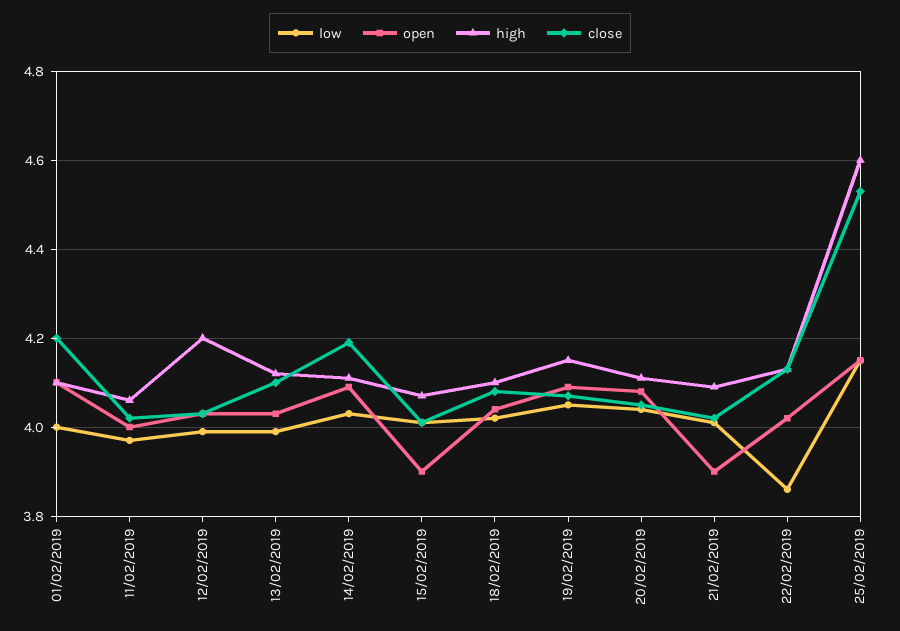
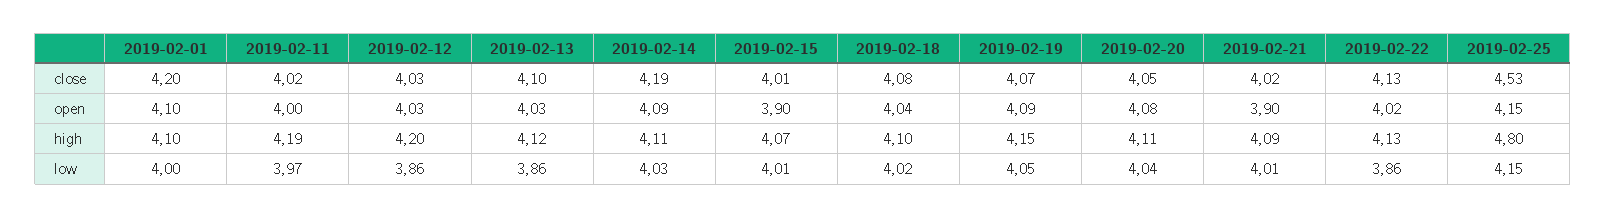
  {
    "low": {
      "01/02/2019": 4,
      "11/02/2019": 3.97,
-     "12/02/2019": 4,
+     "12/02/2019": 3.86,
-     "13/02/2019": 4,
+     "13/02/2019": 3.86,
      "14/02/2019": 4.03,
      "15/02/2019": 4.01,
      "18/02/2019": 4.02,
      "19/02/2019": 4.05,
      "20/02/2019": 4.04,
      "21/02/2019": 4.01,
      "22/02/2019": 3.86,
      "25/02/2019": 4.15
    },
    "open": {
      "01/02/2019": 4.1,
      "11/02/2019": 4,
      "12/02/2019": 4.03,
      "13/02/2019": 4.03,
      "14/02/2019": 4.09,
      "15/02/2019": 3.9,
      "18/02/2019": 4.04,
      "19/02/2019": 4.09,
      "20/02/2019": 4.08,
      "21/02/2019": 3.9,
      "22/02/2019": 4.02,
      "25/02/2019": 4.15
    },
    "high": {
      "01/02/2019": 4.1,
-     "11/02/2019": 4.05,
+     "11/02/2019": 4.19,
      "12/02/2019": 4.2,
      "13/02/2019": 4.12,
      "14/02/2019": 4.11,
      "15/02/2019": 4.07,
      "18/02/2019": 4.1,
      "19/02/2019": 4.15,
      "20/02/2019": 4.11,
      "21/02/2019": 4.09,
      "22/02/2019": 4.13,
-     "25/02/2019": 4.6
+     "25/02/2019": 4.8
    },
    "close": {
      "01/02/2019": 4.2,
      "11/02/2019": 4.02,
      "12/02/2019": 4.03,
      "13/02/2019": 4.1,
      "14/02/2019": 4.19,
      "15/02/2019": 4.01,
      "18/02/2019": 4.08,
      "19/02/2019": 4.07,
      "20/02/2019": 4.05,
      "21/02/2019": 4.02,
      "22/02/2019": 4.13,
      "25/02/2019": 4.53
    }
  }

